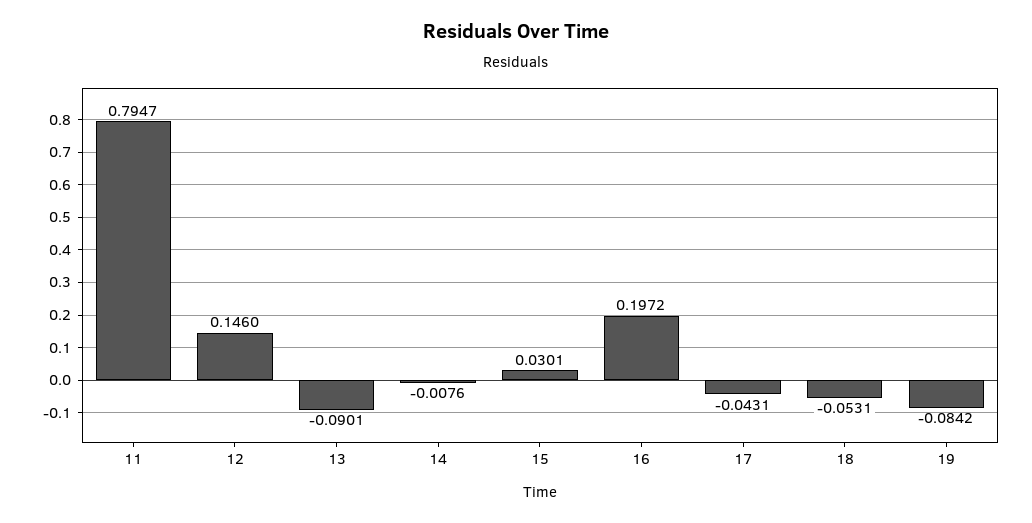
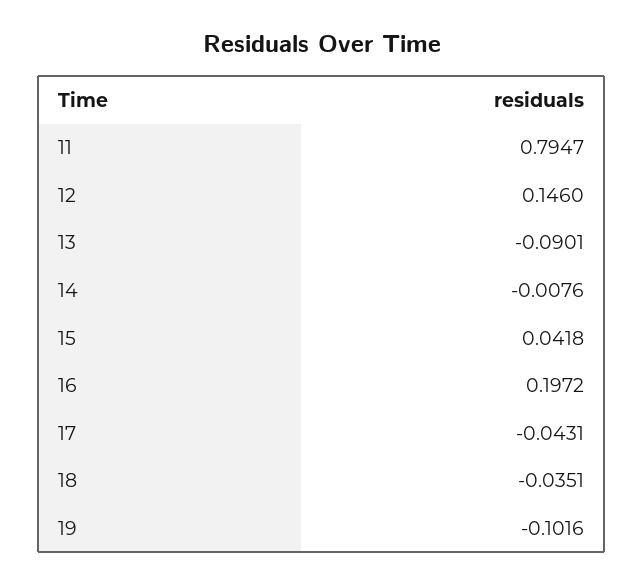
  {
    "11": 0.7947,
    "12": 0.146,
    "13": -0.0901,
    "14": -0.0076,
-   "15": 0.0301,
+   "15": 0.0418,
    "16": 0.1972,
    "17": -0.0431,
-   "18": -0.0531,
+   "18": -0.0351,
-   "19": -0.0842
+   "19": -0.1016
  }

